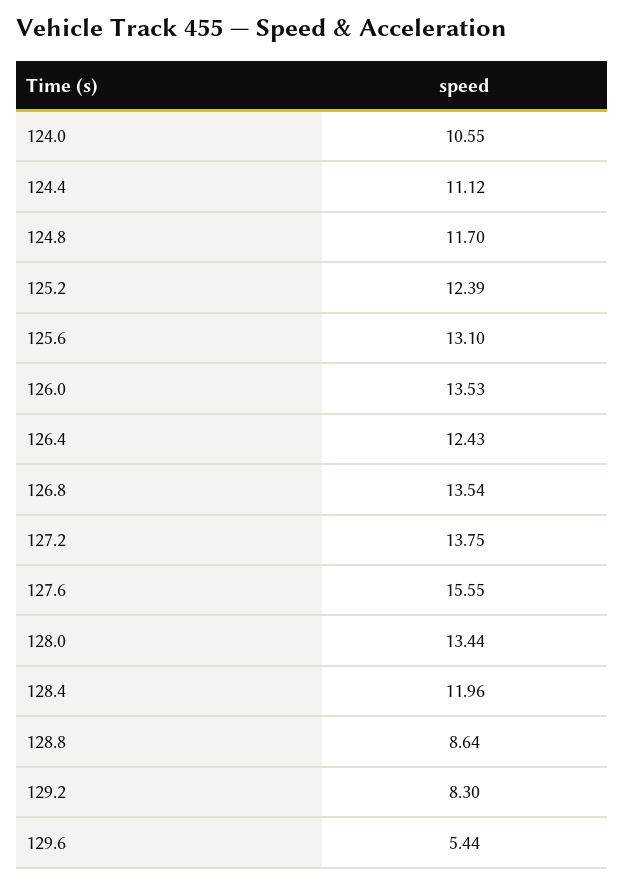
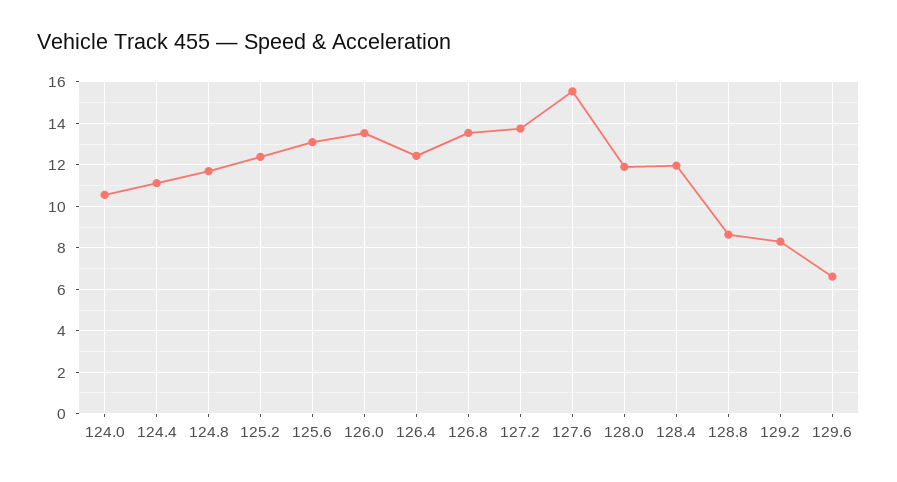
  {
    "124.0": 10.55,
    "124.4": 11.12,
    "124.8": 11.7,
    "125.2": 12.39,
    "125.6": 13.1,
    "126.0": 13.53,
    "126.4": 12.43,
    "126.8": 13.54,
    "127.2": 13.75,
    "127.6": 15.55,
-   "128.0": 13.44,
+   "128.0": 12,
    "128.4": 11.96,
    "128.8": 8.64,
    "129.2": 8.3,
-   "129.6": 5.44
+   "129.6": 6.5
  }

